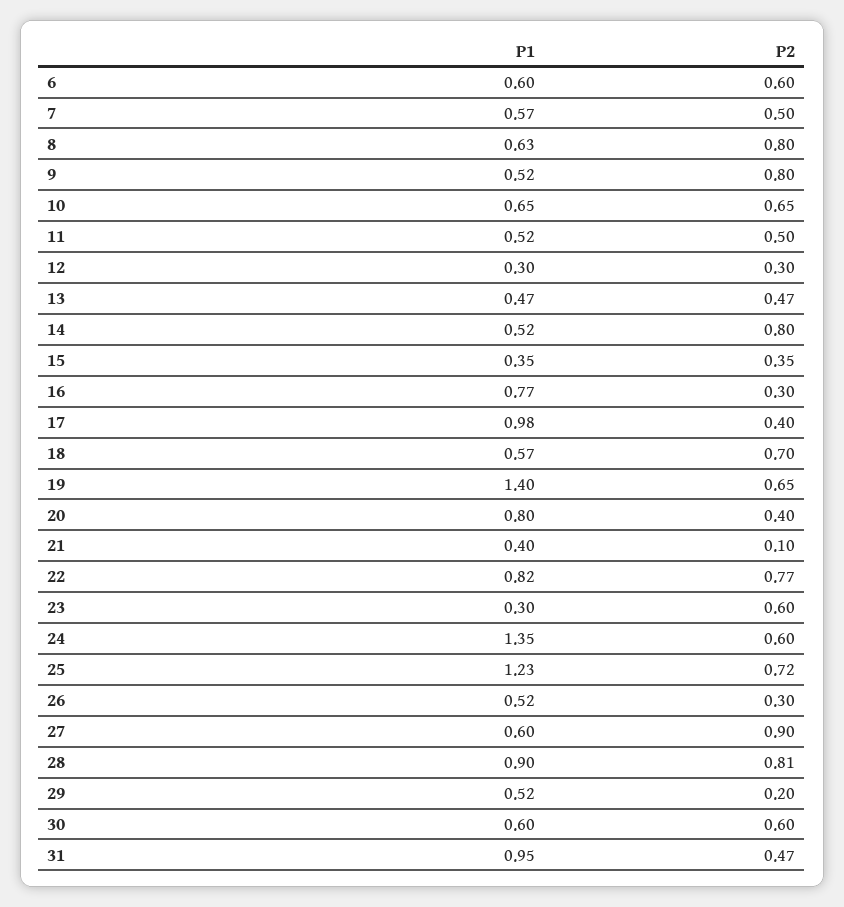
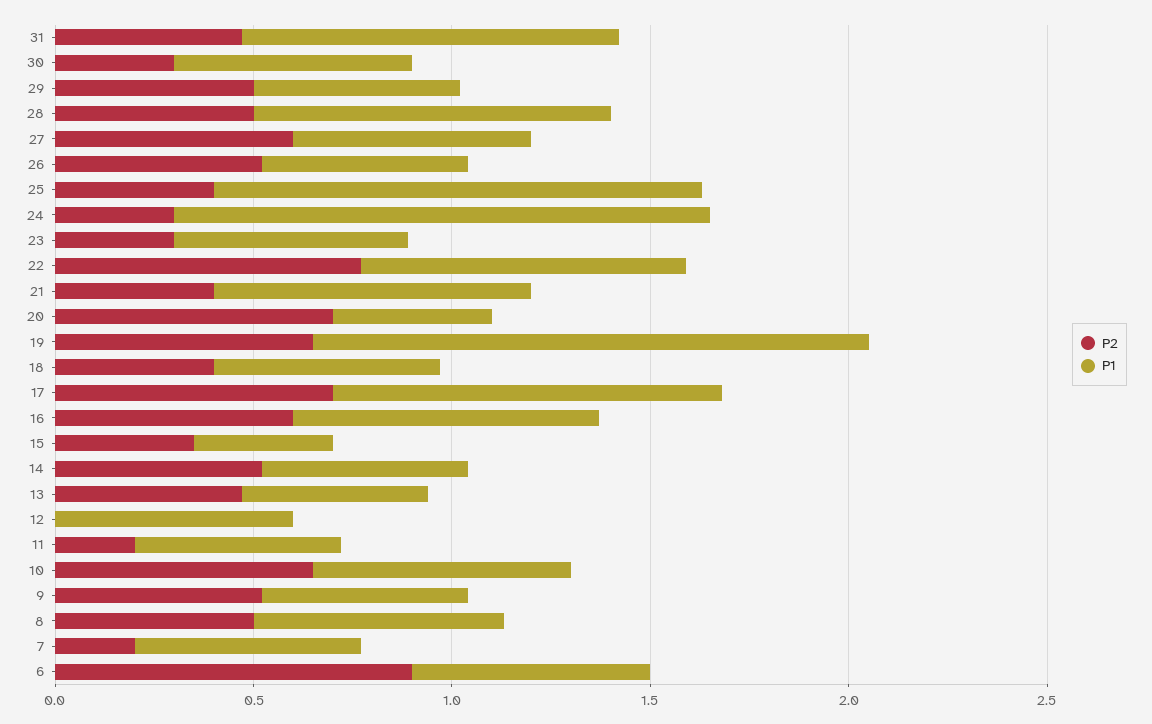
  {
    "P1": {
      "6": 0.6,
      "7": 0.57,
      "8": 0.63,
      "9": 0.52,
      "10": 0.65,
      "11": 0.52,
-     "12": 0.3,
+     "12": 0.6,
      "13": 0.47,
      "14": 0.52,
      "15": 0.35,
      "16": 0.77,
      "17": 0.98,
      "18": 0.57,
      "19": 1.4,
-     "20": 0.8,
+     "20": 0.4,
-     "21": 0.4,
+     "21": 0.8,
      "22": 0.82,
-     "23": 0.3,
+     "23": 0.6,
      "24": 1.35,
      "25": 1.23,
      "26": 0.52,
      "27": 0.6,
      "28": 0.9,
      "29": 0.52,
      "30": 0.6,
      "31": 0.95
    },
    "P2": {
-     "6": 0.6,
+     "6": 0.9,
-     "7": 0.5,
+     "7": 0.2,
-     "8": 0.8,
+     "8": 0.5,
-     "9": 0.8,
+     "9": 0.5,
      "10": 0.65,
-     "11": 0.5,
+     "11": 0.2,
-     "12": 0.3,
+     "12": 0,
      "13": 0.47,
-     "14": 0.8,
+     "14": 0.5,
      "15": 0.35,
-     "16": 0.3,
+     "16": 0.6,
-     "17": 0.4,
+     "17": 0.7,
-     "18": 0.7,
+     "18": 0.4,
      "19": 0.65,
-     "20": 0.4,
+     "20": 0.7,
-     "21": 0.1,
+     "21": 0.4,
      "22": 0.77,
-     "23": 0.6,
+     "23": 0.3,
-     "24": 0.6,
+     "24": 0.3,
-     "25": 0.72,
+     "25": 0.4,
-     "26": 0.3,
+     "26": 0.5,
-     "27": 0.9,
+     "27": 0.6,
-     "28": 0.81,
+     "28": 0.5,
-     "29": 0.2,
+     "29": 0.5,
-     "30": 0.6,
+     "30": 0.3,
      "31": 0.47
    }
  }

